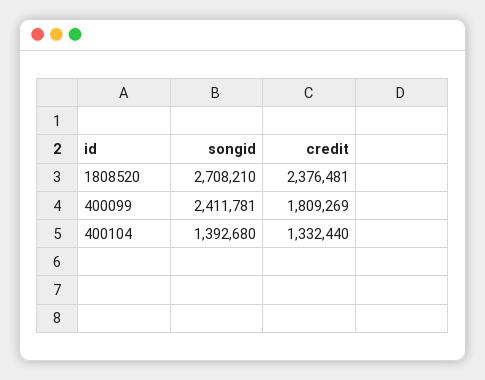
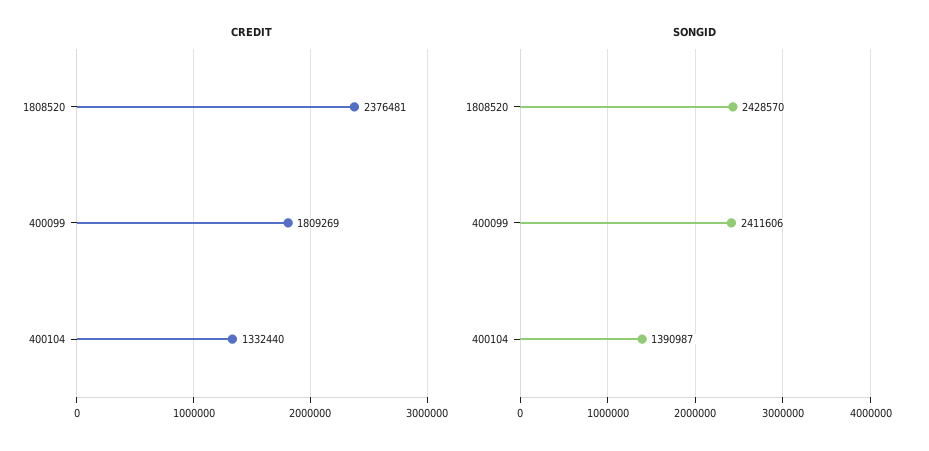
  {
    "songid": {
-     "1808520": 2708210,
+     "1808520": 2428570,
-     "400099": 2411781,
+     "400099": 2411606,
-     "400104": 1392680
+     "400104": 1390987
    },
    "credit": {
      "1808520": 2376481,
      "400099": 1809269,
      "400104": 1332440
    }
  }

